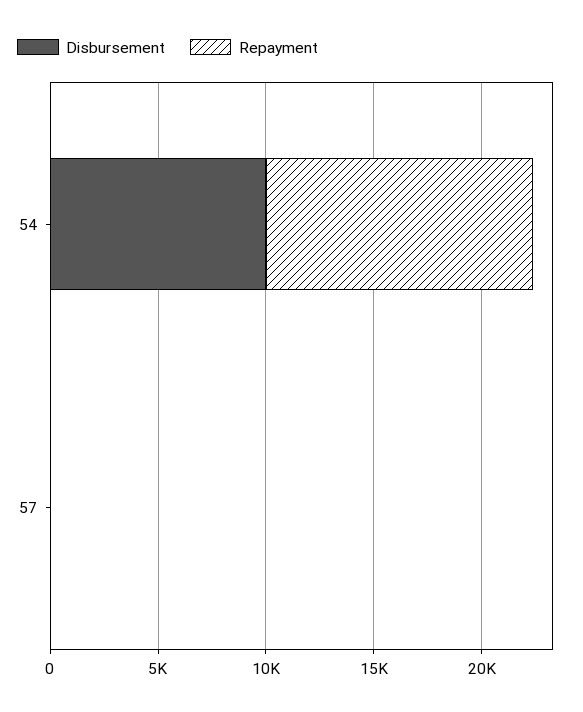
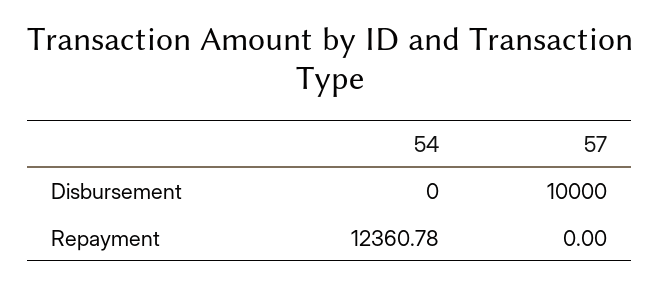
  {
    "Disbursement": {
-     "54": 10000,
+     "54": 0,
-     "57": 0
+     "57": 10000
    },
    "Repayment": {
      "54": 12360.78,
      "57": 0
    }
  }

